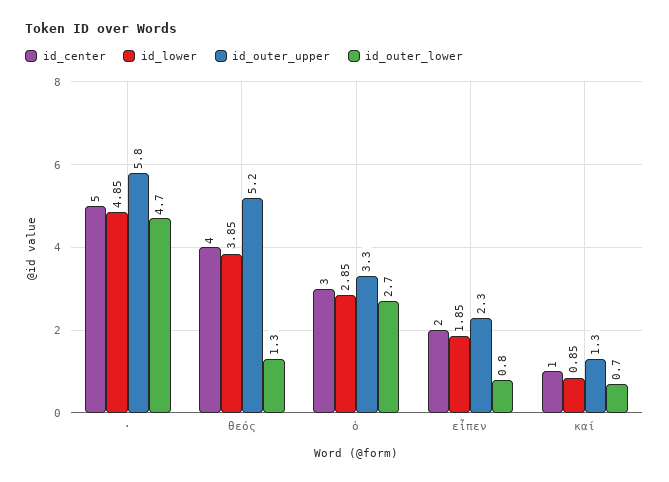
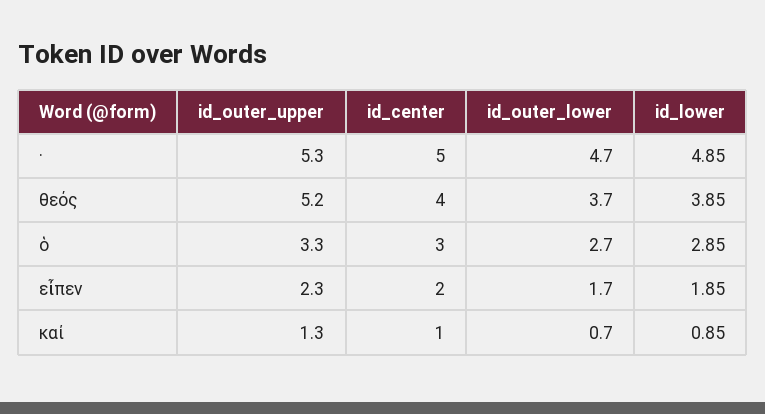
  {
    "id_center": {
      "·": 5,
      "θεός": 4,
      "ὁ": 3,
      "εἶπεν": 2,
      "καί": 1
    },
    "id_lower": {
      "·": 4.85,
      "θεός": 3.85,
      "ὁ": 2.85,
      "εἶπεν": 1.85,
      "καί": 0.85
    },
    "id_outer_upper": {
-     "·": 5.8,
+     "·": 5.3,
      "θεός": 5.2,
      "ὁ": 3.3,
      "εἶπεν": 2.3,
      "καί": 1.3
    },
    "id_outer_lower": {
      "·": 4.7,
-     "θεός": 1.3,
+     "θεός": 3.7,
      "ὁ": 2.7,
-     "εἶπεν": 0.8,
+     "εἶπεν": 1.7,
      "καί": 0.7
    }
  }

